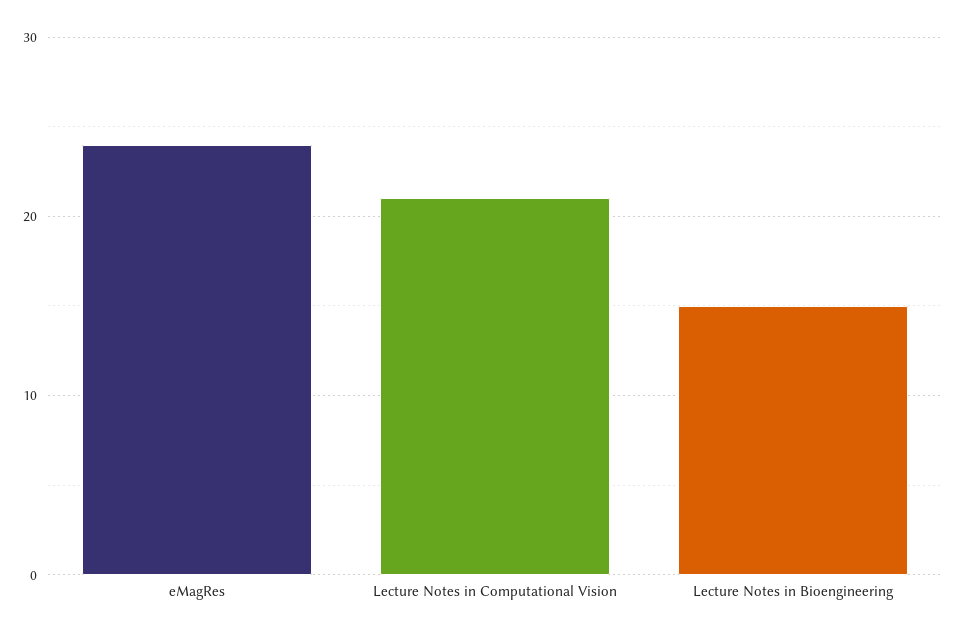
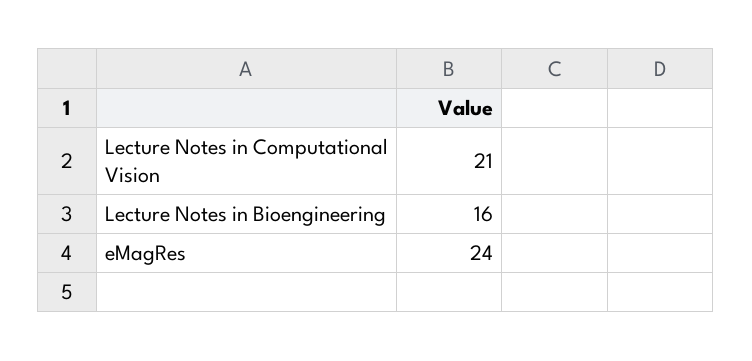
  {
    "eMagRes": 24,
    "Lecture Notes in Computational Vision": 21,
-   "Lecture Notes in Bioengineering": 15
+   "Lecture Notes in Bioengineering": 16
  }

